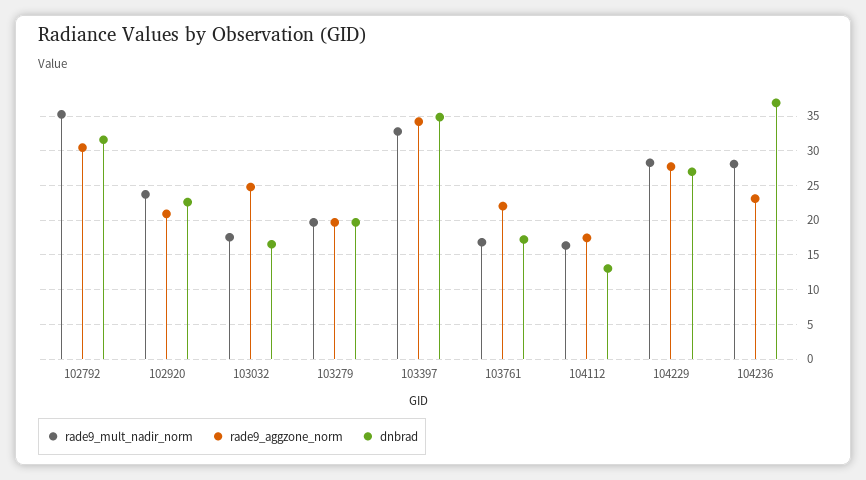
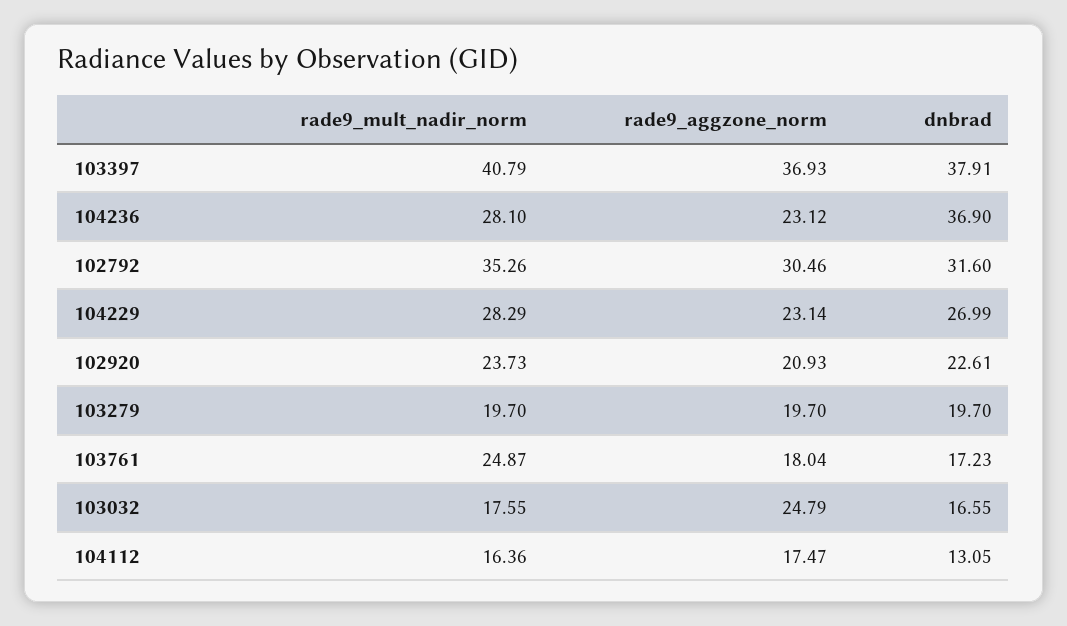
  {
    "rade9_mult_nadir_norm": {
      "102792": 35.26,
      "102920": 23.73,
      "103032": 17.55,
      "103279": 19.7,
-     "103397": 33,
+     "103397": 40.79,
-     "103761": 17,
+     "103761": 24.87,
      "104112": 16.36,
      "104229": 28.29,
      "104236": 28.1
    },
    "rade9_aggzone_norm": {
      "102792": 30.46,
      "102920": 20.93,
      "103032": 24.79,
      "103279": 19.7,
-     "103397": 34,
+     "103397": 36.93,
-     "103761": 22,
+     "103761": 18.04,
      "104112": 17.47,
-     "104229": 28,
+     "104229": 23.14,
      "104236": 23.12
    },
    "dnbrad": {
      "102792": 31.6,
      "102920": 22.61,
      "103032": 16.55,
      "103279": 19.7,
-     "103397": 35,
+     "103397": 37.91,
      "103761": 17.23,
      "104112": 13.05,
      "104229": 26.99,
      "104236": 36.9
    }
  }

